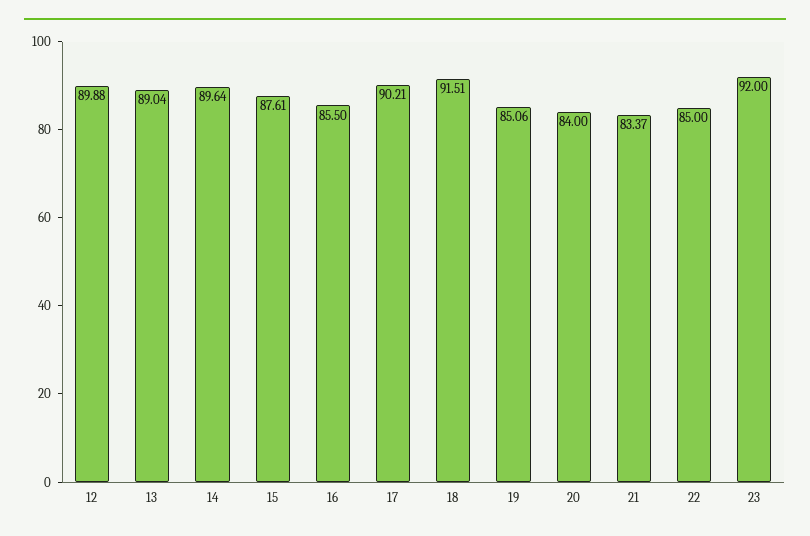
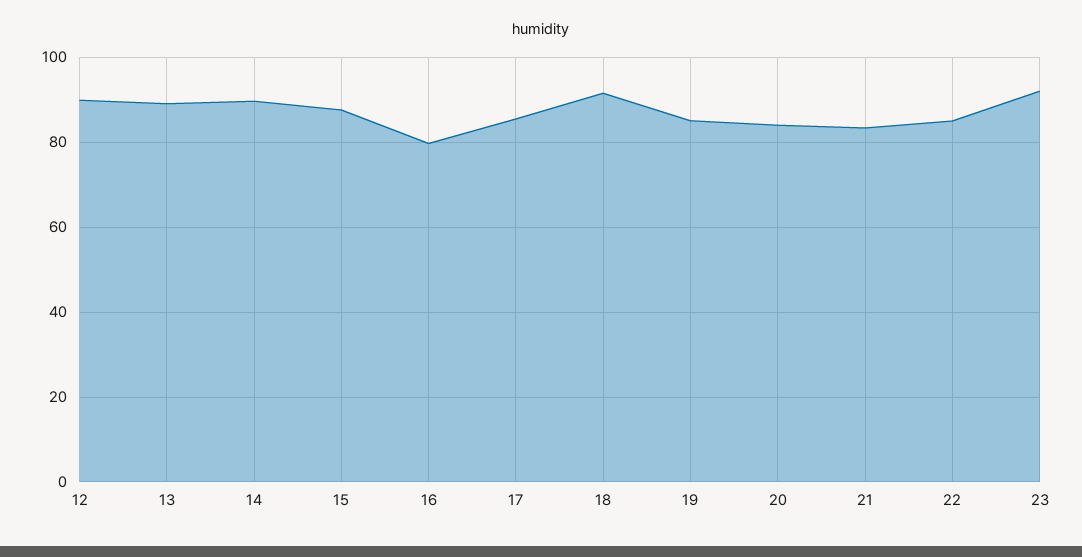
  {
    "12": 89.88,
    "13": 89.04,
    "14": 89.64,
    "15": 87.61,
-   "16": 85.5,
+   "16": 80,
-   "17": 90.21,
+   "17": 86,
    "18": 91.51,
    "19": 85.06,
    "20": 84,
    "21": 83.37,
    "22": 85,
    "23": 92
  }

